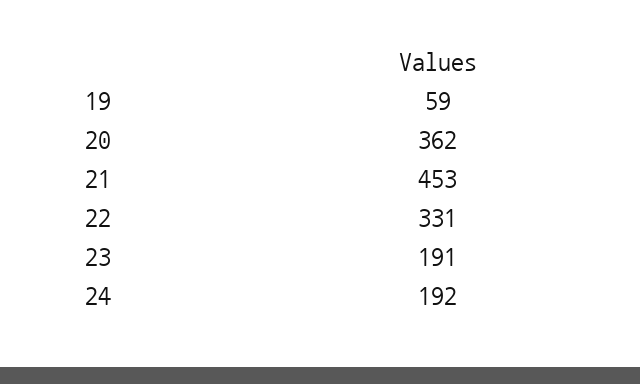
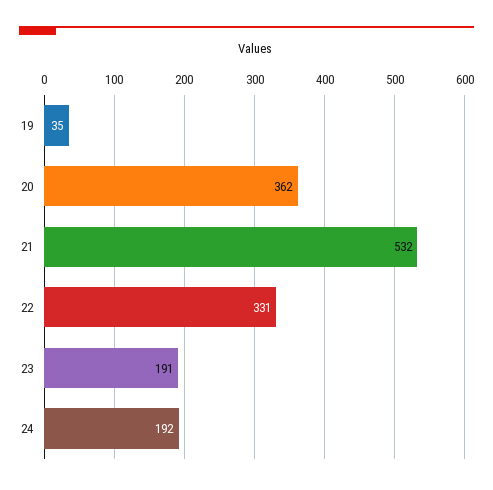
  {
-   "19": 59,
+   "19": 35,
    "20": 362,
-   "21": 453,
+   "21": 532,
    "22": 331,
    "23": 191,
    "24": 192
  }

